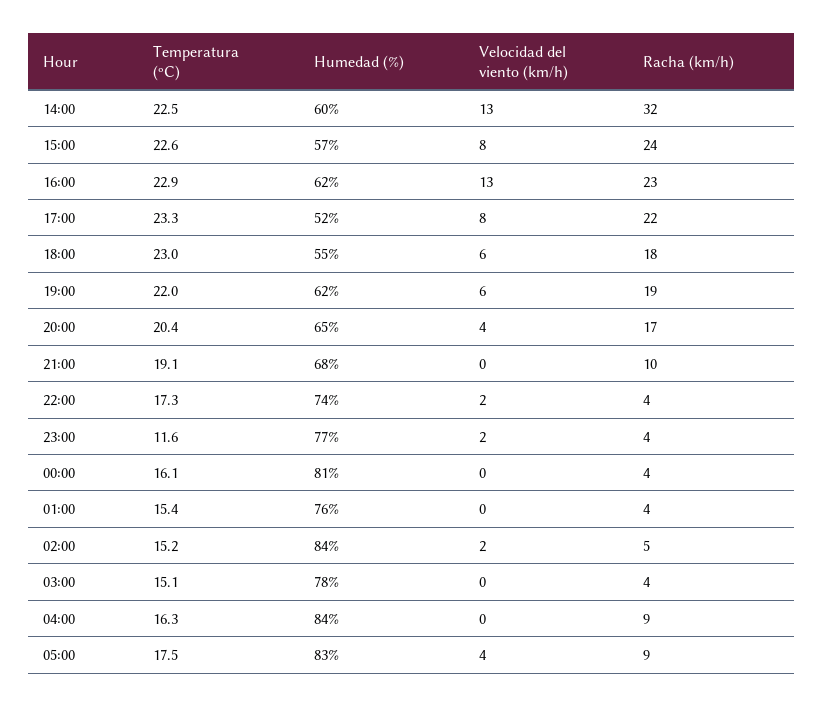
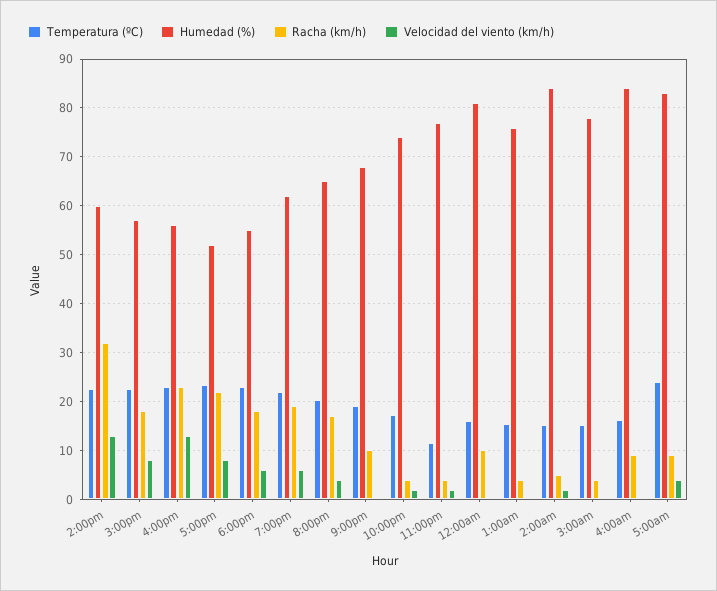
  {
    "Temperatura (ºC)": {
      "14:00": 22.5,
      "15:00": 22.6,
      "16:00": 22.9,
      "17:00": 23.3,
      "18:00": 23,
      "19:00": 22,
      "20:00": 20.4,
      "21:00": 19.1,
      "22:00": 17.3,
      "23:00": 11.6,
      "00:00": 16.1,
      "01:00": 15.4,
      "02:00": 15.2,
      "03:00": 15.1,
      "04:00": 16.3,
-     "05:00": 17.5
+     "05:00": 24
    },
    "Humedad (%)": {
      "14:00": 60,
      "15:00": 57,
-     "16:00": 62,
+     "16:00": 56,
      "17:00": 52,
      "18:00": 55,
      "19:00": 62,
      "20:00": 65,
      "21:00": 68,
      "22:00": 74,
      "23:00": 77,
      "00:00": 81,
      "01:00": 76,
      "02:00": 84,
      "03:00": 78,
      "04:00": 84,
      "05:00": 83
    },
    "Velocidad del viento (km/h)": {
      "14:00": 13,
      "15:00": 8,
      "16:00": 13,
      "17:00": 8,
      "18:00": 6,
      "19:00": 6,
      "20:00": 4,
      "21:00": 0,
      "22:00": 2,
      "23:00": 2,
      "00:00": 0,
      "01:00": 0,
      "02:00": 2,
      "03:00": 0,
      "04:00": 0,
      "05:00": 4
    },
    "Racha (km/h)": {
      "14:00": 32,
-     "15:00": 24,
+     "15:00": 18,
      "16:00": 23,
      "17:00": 22,
      "18:00": 18,
      "19:00": 19,
      "20:00": 17,
      "21:00": 10,
      "22:00": 4,
      "23:00": 4,
-     "00:00": 4,
+     "00:00": 10,
      "01:00": 4,
      "02:00": 5,
      "03:00": 4,
      "04:00": 9,
      "05:00": 9
    }
  }

